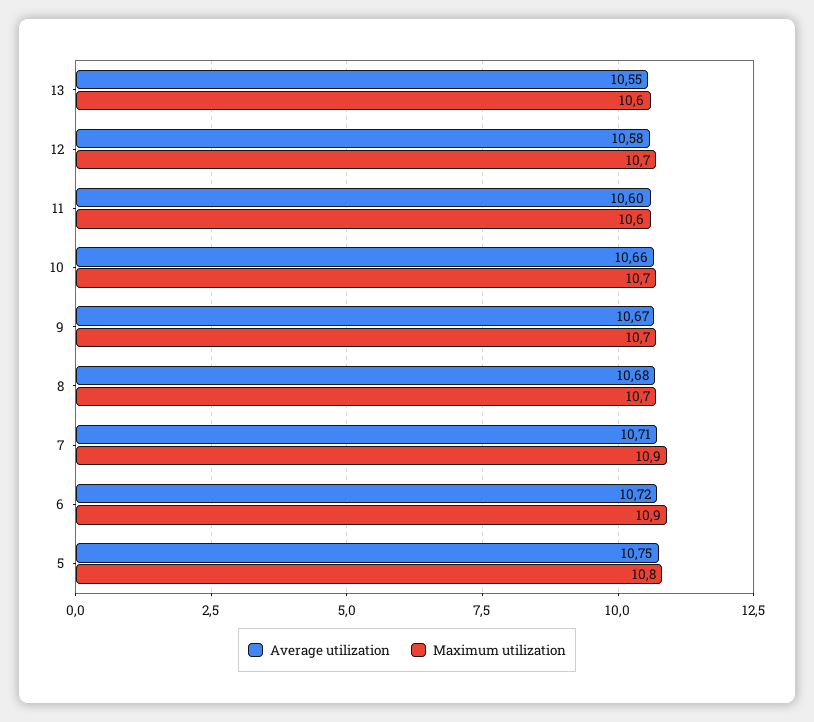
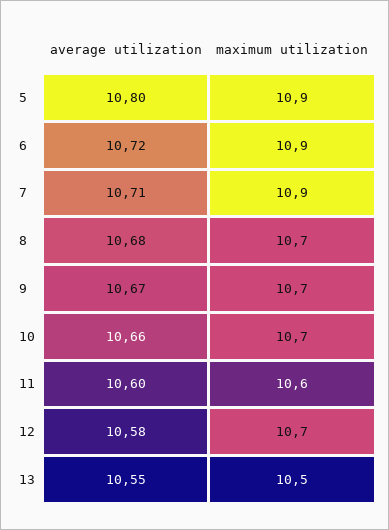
  {
    "Average utilization": {
      "13": 10.55,
      "12": 10.58,
      "11": 10.6,
      "10": 10.66,
      "9": 10.67,
      "8": 10.68,
      "7": 10.71,
      "6": 10.72,
-     "5": 10.75
+     "5": 10.8
    },
    "Maximum utilization": {
-     "13": 10.6,
+     "13": 10.5,
      "12": 10.7,
      "11": 10.6,
      "10": 10.7,
      "9": 10.7,
      "8": 10.7,
      "7": 10.9,
      "6": 10.9,
-     "5": 10.8
+     "5": 10.9
    }
  }

